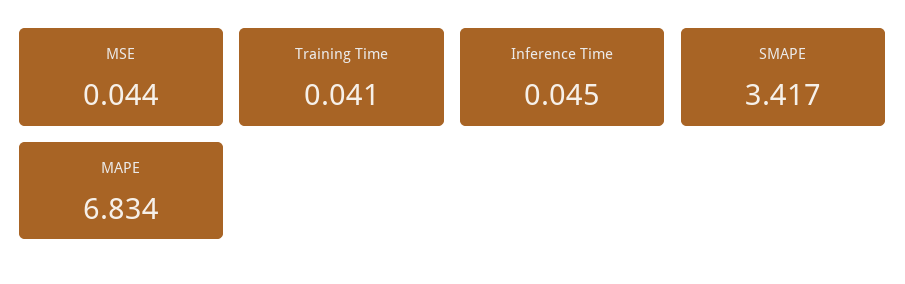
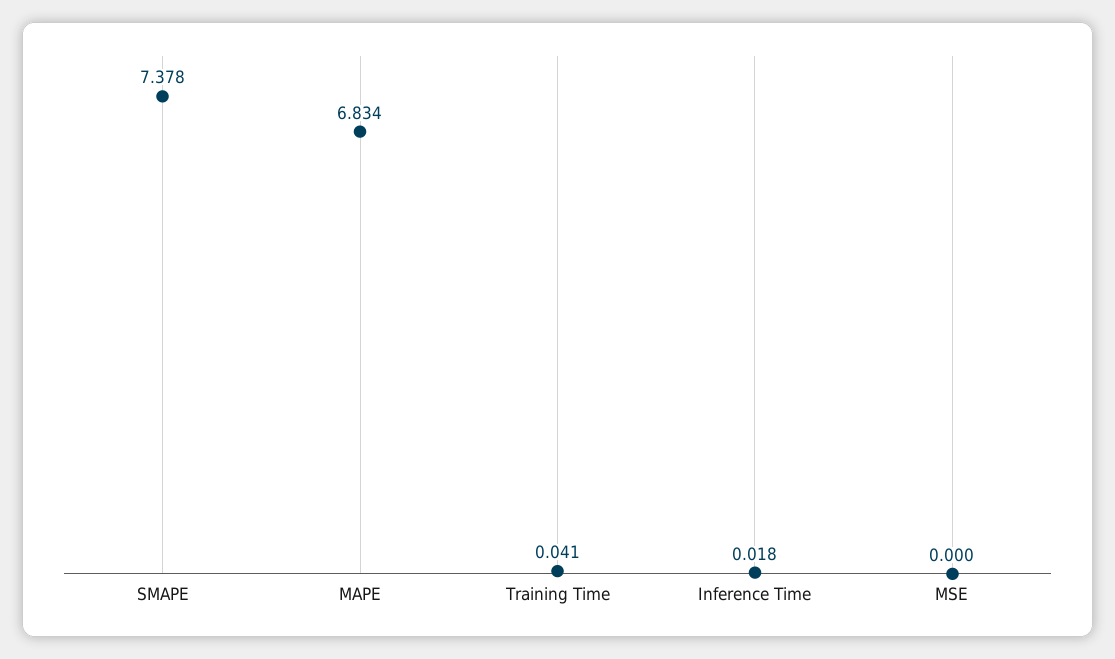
  {
-   "MSE": 0.044,
+   "MSE": 0,
    "Training Time": 0.041,
-   "Inference Time": 0.045,
+   "Inference Time": 0.018,
-   "SMAPE": 3.417,
+   "SMAPE": 7.378,
    "MAPE": 6.834
  }

